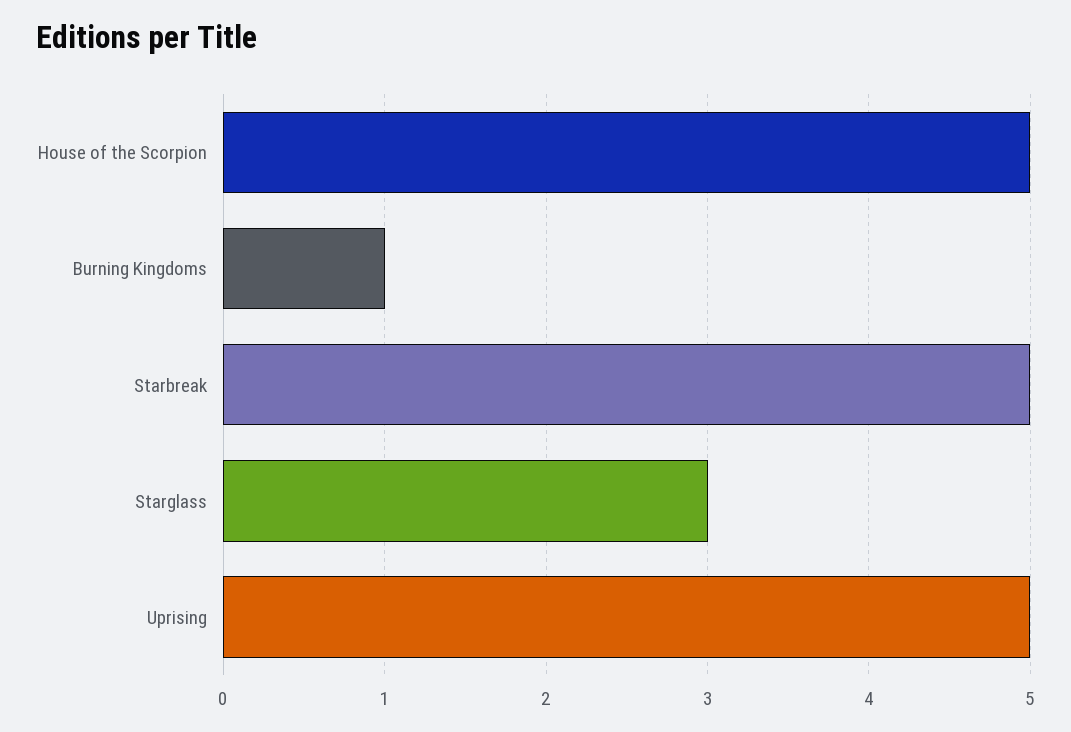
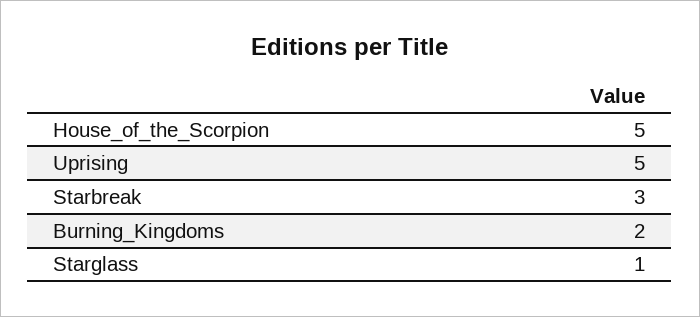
  {
    "House of the Scorpion": 5,
-   "Burning Kingdoms": 1,
+   "Burning Kingdoms": 2,
-   "Starbreak": 5,
+   "Starbreak": 3,
-   "Starglass": 3,
+   "Starglass": 1,
    "Uprising": 5
  }

